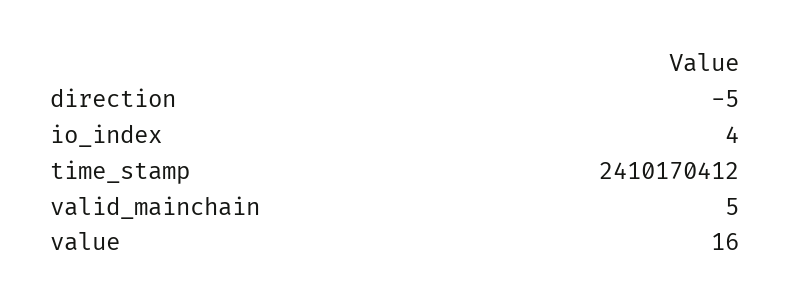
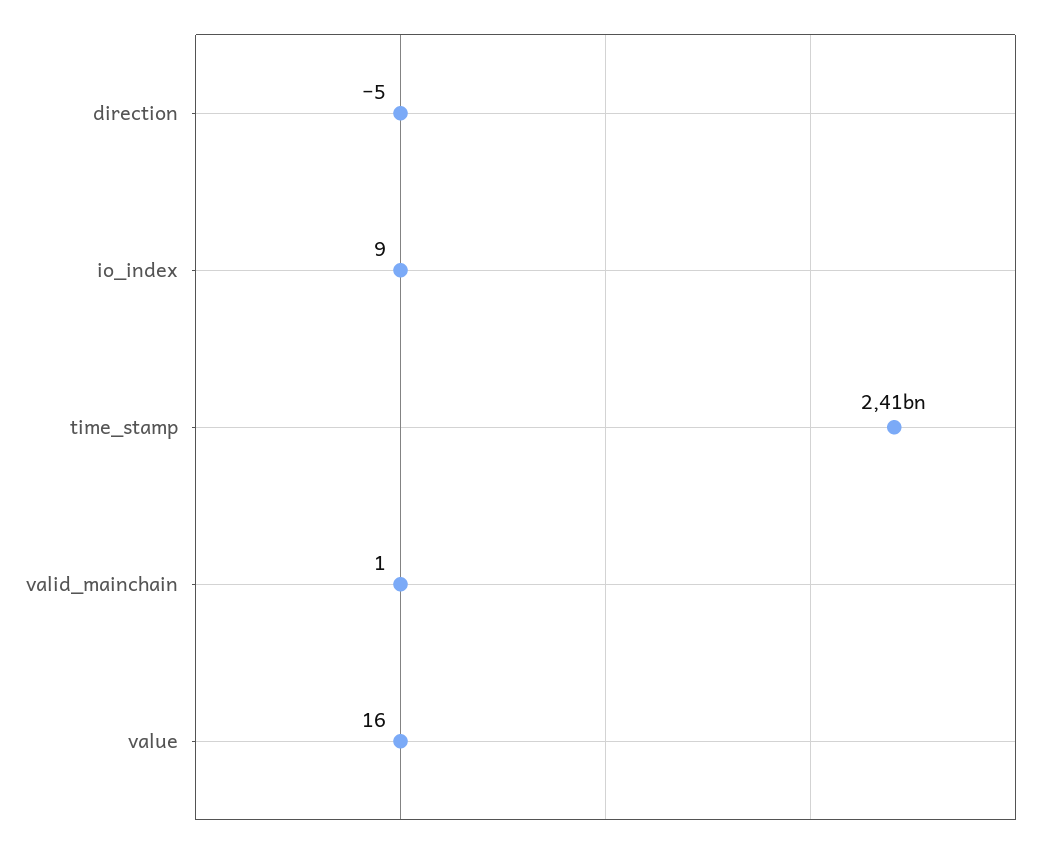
  {
    "direction": -5,
-   "io_index": 4,
+   "io_index": 9,
    "time_stamp": 2410170412,
-   "valid_mainchain": 5,
+   "valid_mainchain": 1,
    "value": 16
  }

